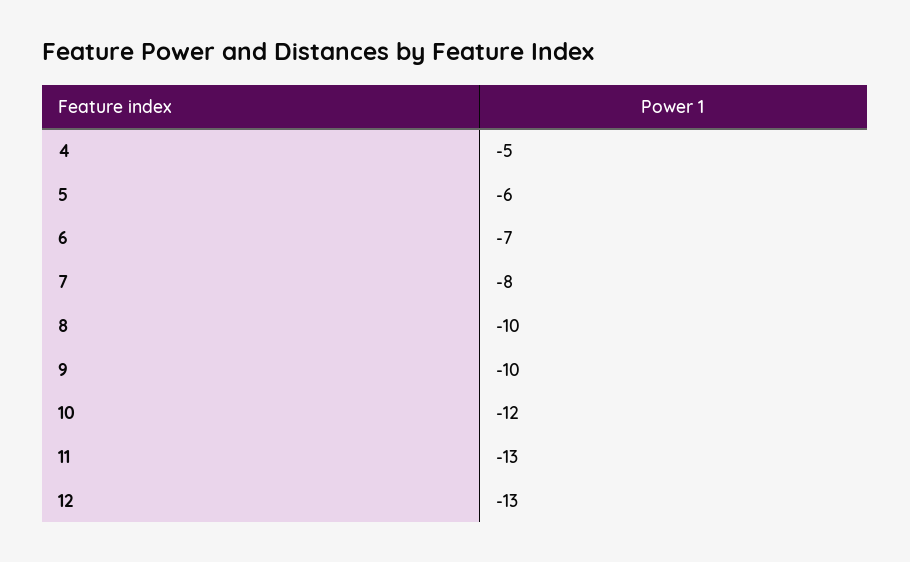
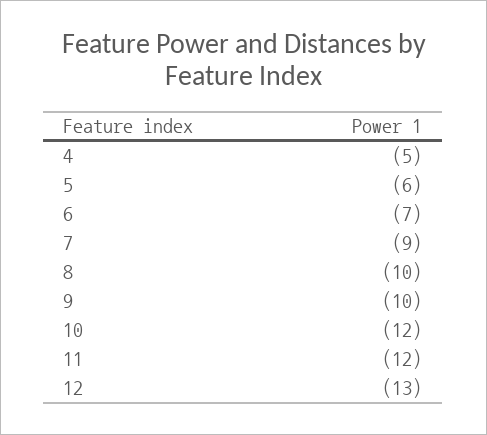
  {
    "4": -5,
    "5": -6,
    "6": -7,
-   "7": -8,
+   "7": -9,
    "8": -10,
    "9": -10,
    "10": -12,
-   "11": -13,
+   "11": -12,
    "12": -13
  }

